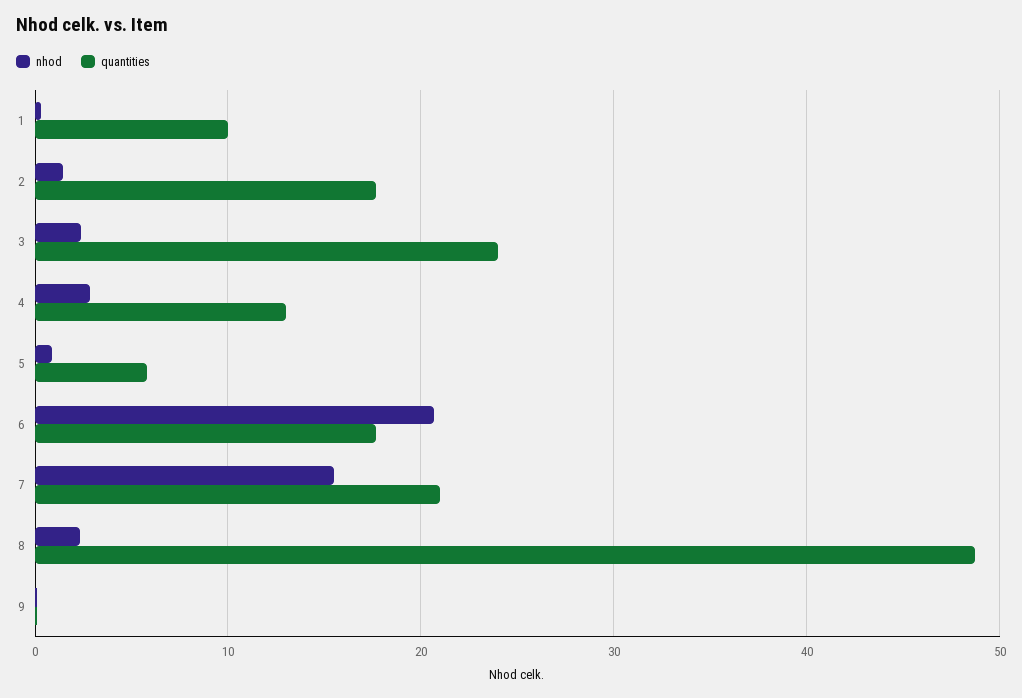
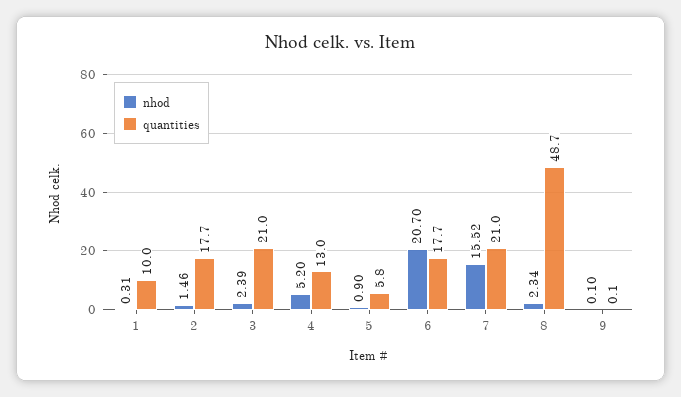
  {
    "nhod": {
      "1": 0.31,
      "2": 1.46,
      "3": 2.39,
-     "4": 3,
+     "4": 5.2,
      "5": 0.9,
      "6": 20.7,
      "7": 15.52,
      "8": 2.34,
      "9": 0.1
    },
    "quantities": {
      "1": 10,
      "2": 17.7,
-     "3": 24,
+     "3": 21,
      "4": 13,
      "5": 5.8,
      "6": 17.7,
      "7": 21,
      "8": 48.7,
      "9": 0.1
    }
  }

